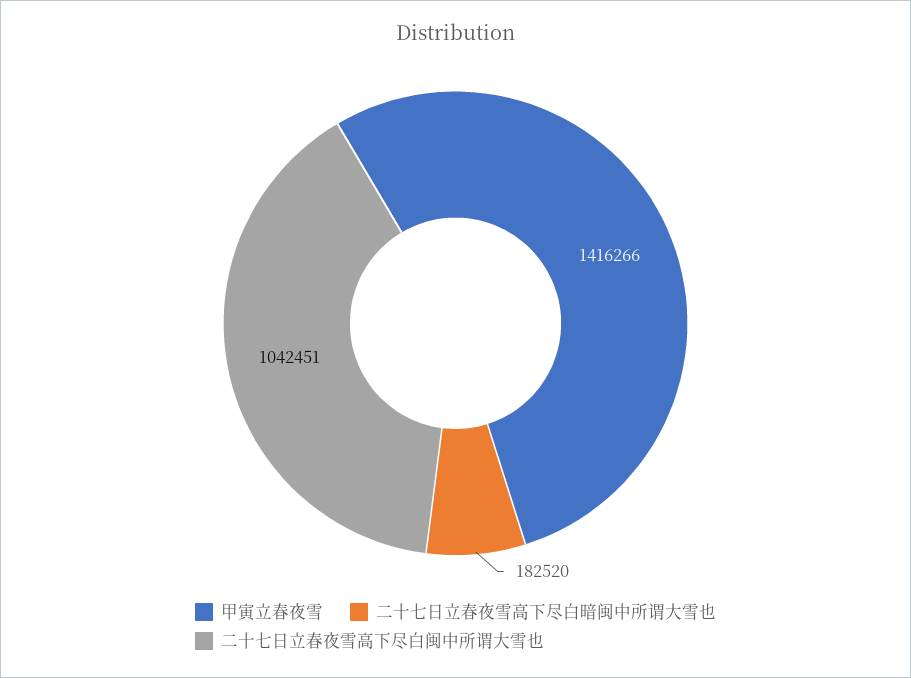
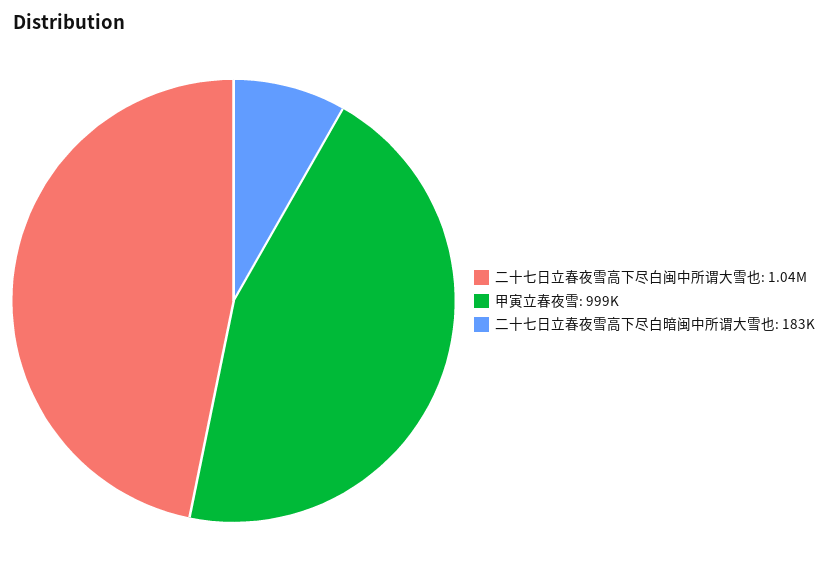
  {
-   "甲寅立春夜雪": 1416266,
+   "甲寅立春夜雪": 999000,
    "二十七日立春夜雪高下尽白暗闽中所谓大雪也": 182520,
    "二十七日立春夜雪高下尽白闽中所谓大雪也": 1042451
  }

